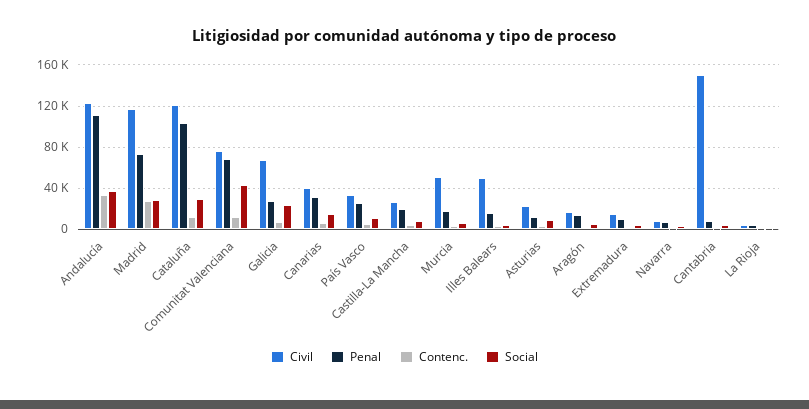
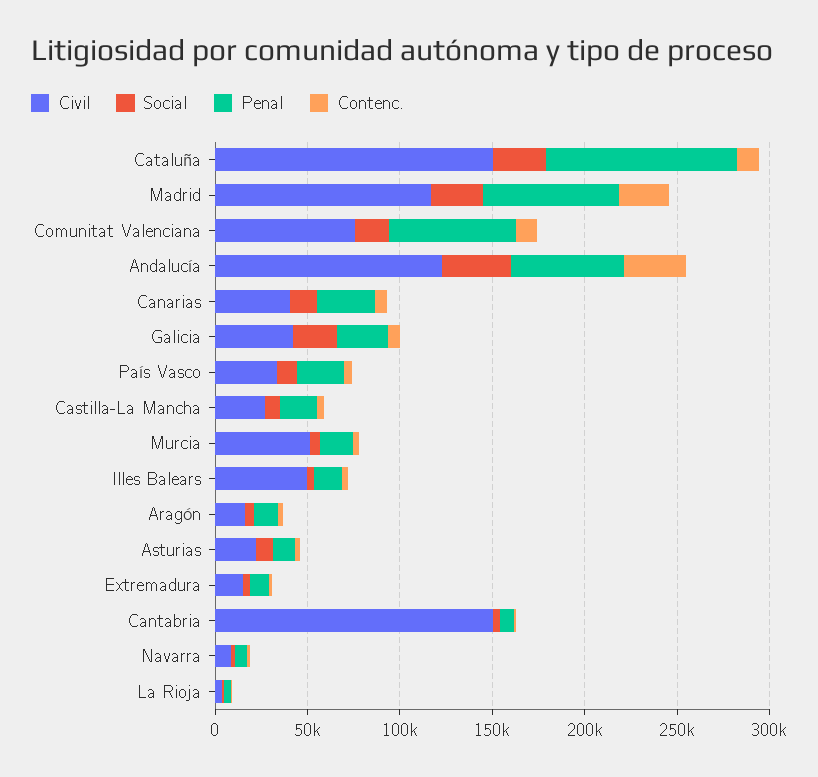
  {
    "Civil": {
      "Andalucía": 120000,
      "Madrid": 120000,
-     "Cataluña": 120000,
+     "Cataluña": 150000,
      "Comunitat Valenciana": 80000,
-     "Galicia": 70000,
+     "Galicia": 40000,
      "Canarias": 40000,
      "País Vasco": 30000,
      "Castilla-La Mancha": 30000,
      "Murcia": 50000,
      "Illes Balears": 50000,
      "Asturias": 20000,
      "Aragón": 20000,
      "Extremadura": 10000,
      "Navarra": 10000,
      "Cantabria": 150000,
      "La Rioja": 0
    },
    "Penal": {
-     "Andalucía": 110000,
+     "Andalucía": 60000,
      "Madrid": 70000,
      "Cataluña": 100000,
      "Comunitat Valenciana": 70000,
      "Galicia": 30000,
      "Canarias": 30000,
      "País Vasco": 30000,
      "Castilla-La Mancha": 20000,
      "Murcia": 20000,
      "Illes Balears": 20000,
      "Asturias": 10000,
      "Aragón": 10000,
      "Extremadura": 10000,
      "Navarra": 10000,
      "Cantabria": 10000,
      "La Rioja": 0
    },
    "Contenc.": {
      "Andalucía": 30000,
      "Madrid": 30000,
      "Cataluña": 10000,
      "Comunitat Valenciana": 10000,
      "Galicia": 10000,
      "Canarias": 10000,
      "País Vasco": 0,
      "Castilla-La Mancha": 0,
      "Murcia": 0,
      "Illes Balears": 0,
      "Asturias": 0,
      "Aragón": 0,
      "Extremadura": 0,
      "Navarra": 0,
      "Cantabria": 0,
      "La Rioja": 0
    },
    "Social": {
      "Andalucía": 40000,
      "Madrid": 30000,
      "Cataluña": 30000,
-     "Comunitat Valenciana": 40000,
+     "Comunitat Valenciana": 20000,
      "Galicia": 20000,
      "Canarias": 10000,
      "País Vasco": 10000,
      "Castilla-La Mancha": 10000,
      "Murcia": 10000,
      "Illes Balears": 0,
      "Asturias": 10000,
      "Aragón": 0,
      "Extremadura": 0,
      "Navarra": 0,
      "Cantabria": 0,
      "La Rioja": 0
    }
  }

